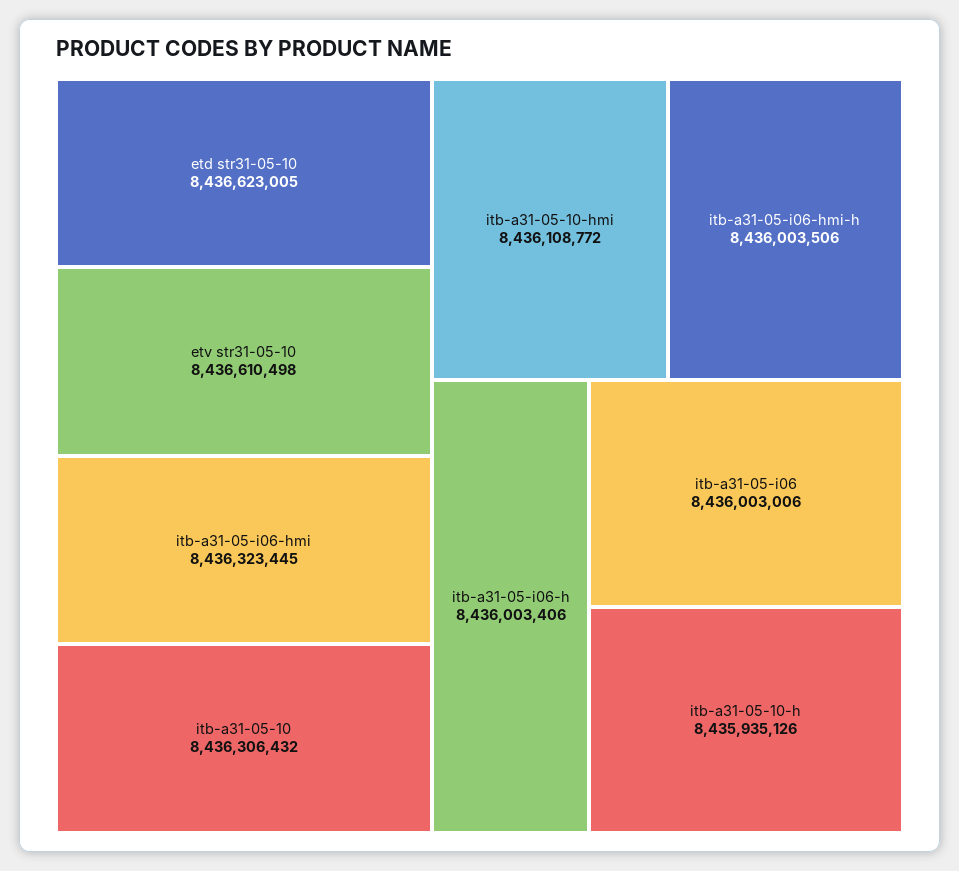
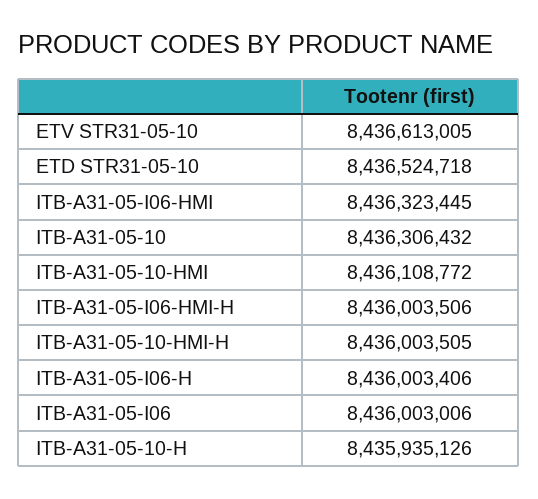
  {
-   "etd str31-05-10": 8436623005,
+   "etd str31-05-10": 8436524718,
-   "etv str31-05-10": 8436610498,
+   "etv str31-05-10": 8436613005,
    "itb-a31-05-i06-hmi": 8436323445,
    "itb-a31-05-10": 8436306432,
    "itb-a31-05-10-hmi": 8436108772,
    "itb-a31-05-i06-hmi-h": 8436003506,
    "itb-a31-05-i06-h": 8436003406,
    "itb-a31-05-i06": 8436003006,
-   "itb-a31-05-10-h": 8435935126
+   "itb-a31-05-10-h": 8435935126,
+   "ITB-A31-05-10-HMI-H": 8436003505
  }

